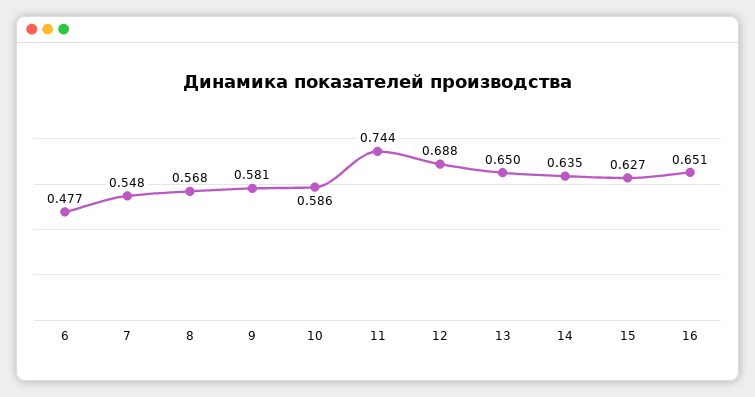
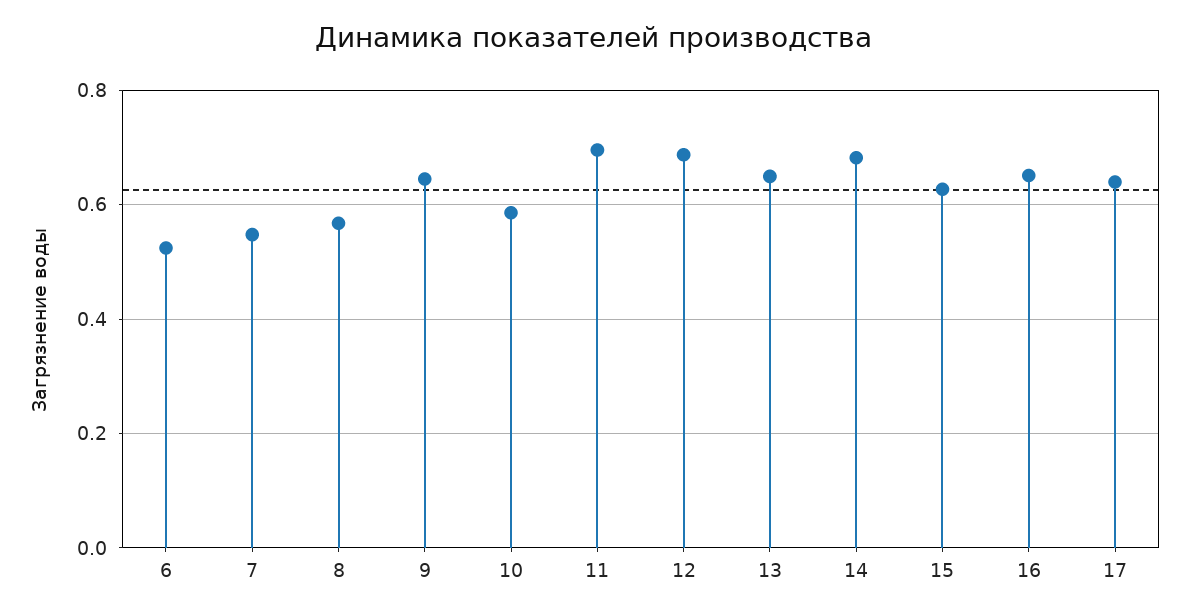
  {
-   "6": 0.477,
+   "6": 0.52,
    "7": 0.548,
    "8": 0.568,
-   "9": 0.581,
+   "9": 0.64,
    "10": 0.586,
-   "11": 0.744,
+   "11": 0.7,
    "12": 0.688,
    "13": 0.65,
-   "14": 0.635,
+   "14": 0.68,
    "15": 0.627,
-   "16": 0.651
+   "16": 0.651,
+   "17": 0.64
  }

